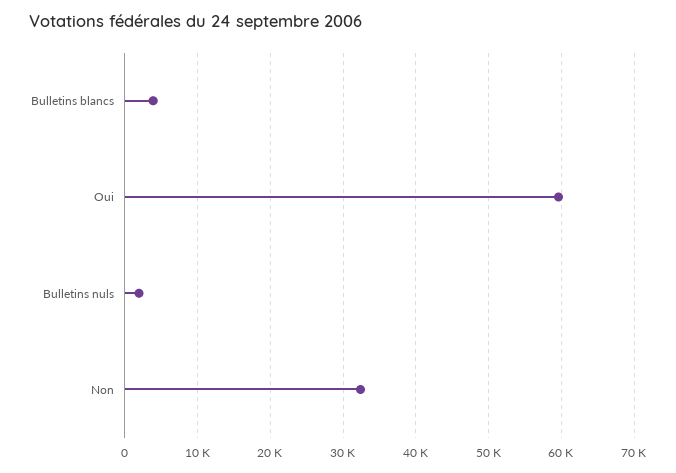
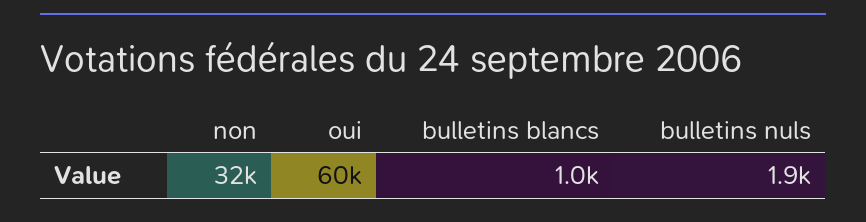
  {
-   "Bulletins blancs": 4000,
+   "Bulletins blancs": 1000,
    "Oui": 60000,
    "Bulletins nuls": 1900,
    "Non": 32000
  }

